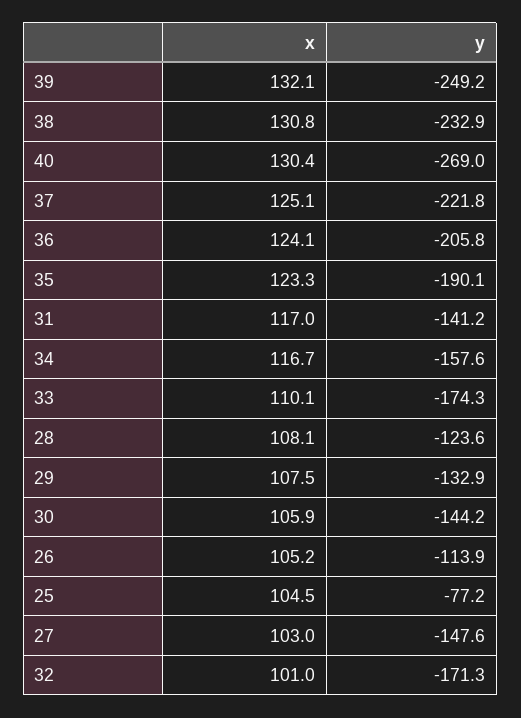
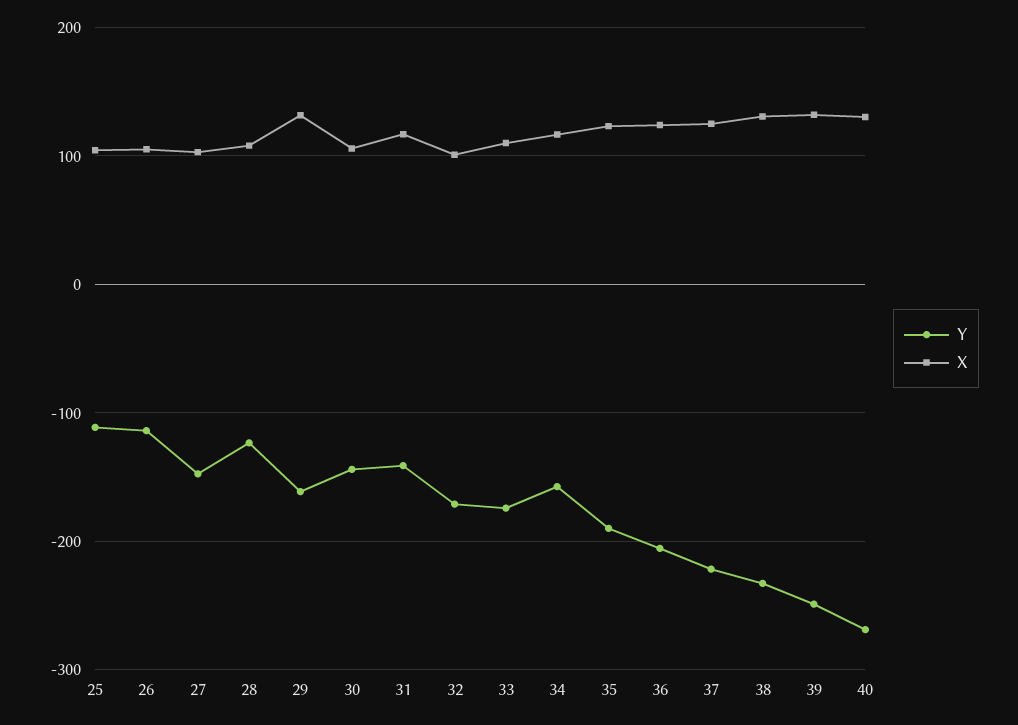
  {
    "x": {
      "39": 132.1,
      "38": 130.8,
      "40": 130.4,
      "37": 125.1,
      "36": 124.1,
      "35": 123.3,
      "31": 117,
      "34": 116.7,
      "33": 110.1,
      "28": 108.1,
-     "29": 107.5,
+     "29": 130,
      "30": 105.9,
      "26": 105.2,
      "25": 104.5,
      "27": 103,
      "32": 101
    },
    "y": {
      "39": -249.2,
      "38": -232.9,
      "40": -269,
      "37": -221.8,
      "36": -205.8,
      "35": -190.1,
      "31": -141.2,
      "34": -157.6,
      "33": -174.3,
      "28": -123.6,
-     "29": -132.9,
+     "29": -160,
      "30": -144.2,
      "26": -113.9,
-     "25": -77.2,
+     "25": -110,
      "27": -147.6,
      "32": -171.3
    }
  }

